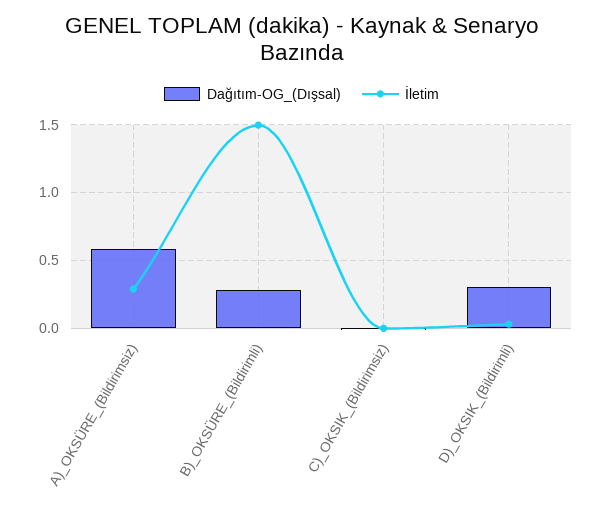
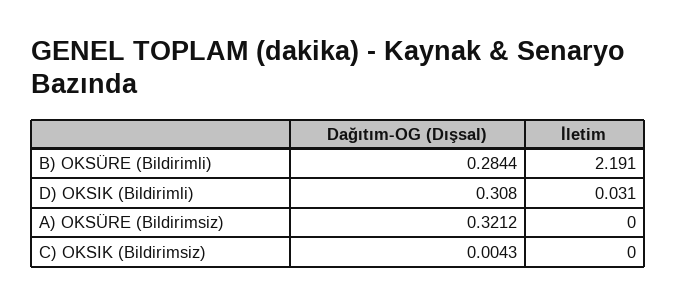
  {
    "Dağıtım-OG_(Dışsal)": {
-     "A)_OKSÜRE_(Bildirimsiz)": 0.6,
+     "A)_OKSÜRE_(Bildirimsiz)": 0.3212,
      "B)_OKSÜRE_(Bildirimli)": 0.2844,
      "C)_OKSIK_(Bildirimsiz)": 0.0043,
      "D)_OKSIK_(Bildirimli)": 0.308
    },
    "İletim": {
-     "A)_OKSÜRE_(Bildirimsiz)": 0.3,
+     "A)_OKSÜRE_(Bildirimsiz)": 0,
-     "B)_OKSÜRE_(Bildirimli)": 1.5,
+     "B)_OKSÜRE_(Bildirimli)": 2.191,
      "C)_OKSIK_(Bildirimsiz)": 0,
      "D)_OKSIK_(Bildirimli)": 0.031
    }
  }

